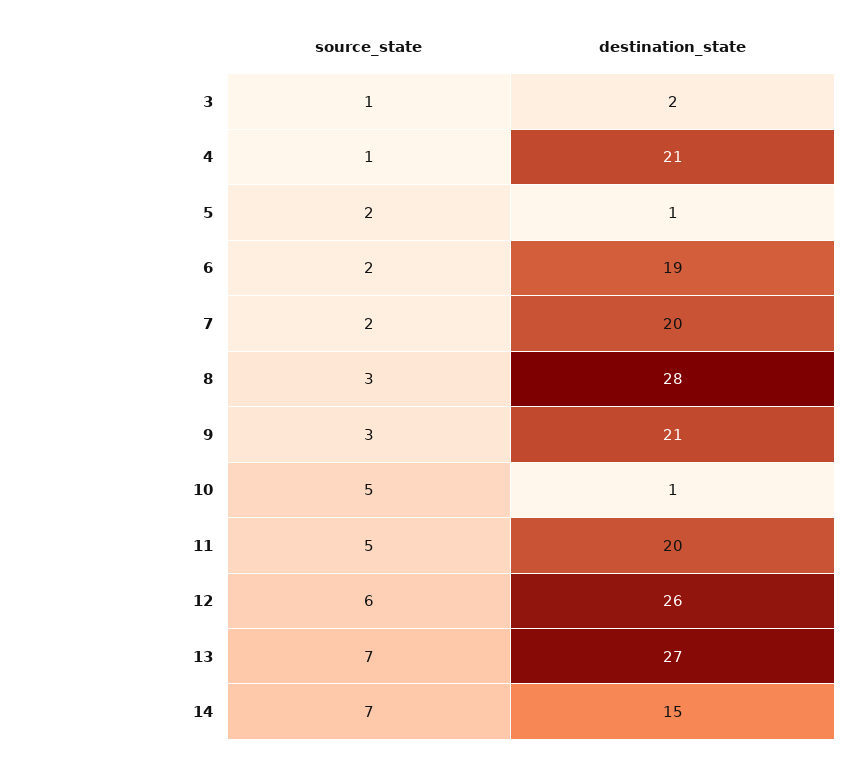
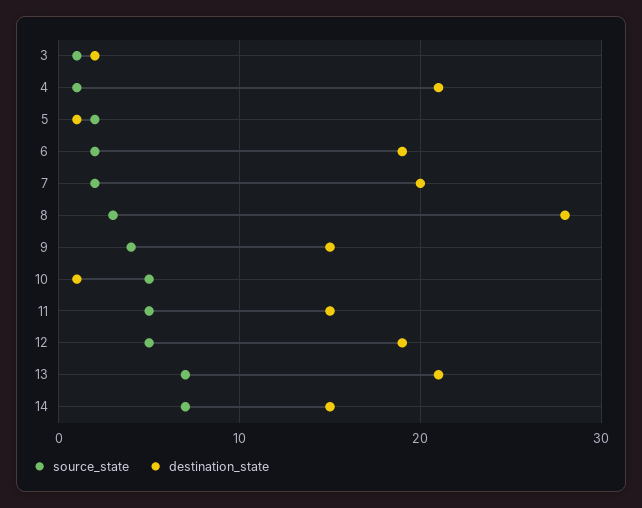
  {
    "source_state": {
      "3": 1,
      "4": 1,
      "5": 2,
      "6": 2,
      "7": 2,
      "8": 3,
-     "9": 3,
+     "9": 4,
      "10": 5,
      "11": 5,
-     "12": 6,
+     "12": 5,
      "13": 7,
      "14": 7
    },
    "destination_state": {
      "3": 2,
      "4": 21,
      "5": 1,
      "6": 19,
      "7": 20,
      "8": 28,
-     "9": 21,
+     "9": 15,
      "10": 1,
-     "11": 20,
+     "11": 15,
-     "12": 26,
+     "12": 19,
-     "13": 27,
+     "13": 21,
      "14": 15
    }
  }

